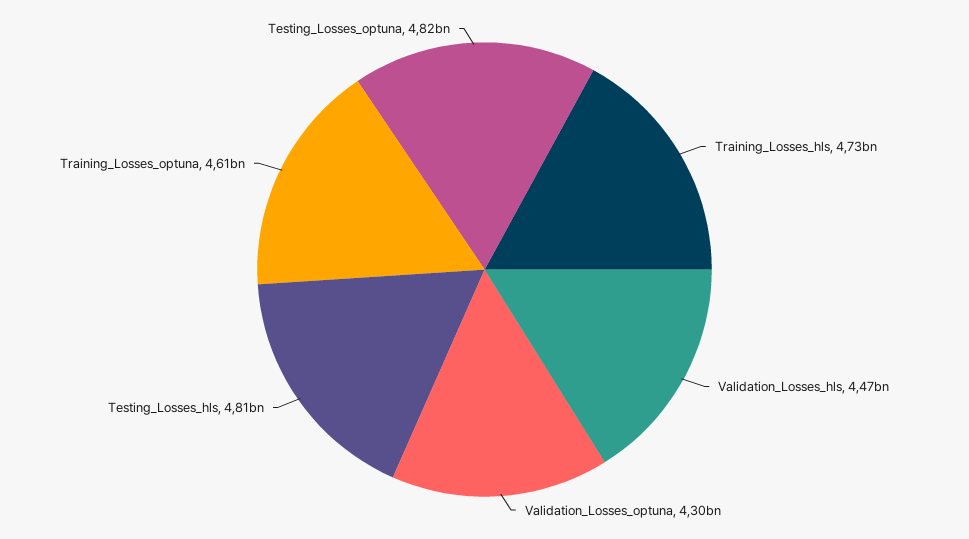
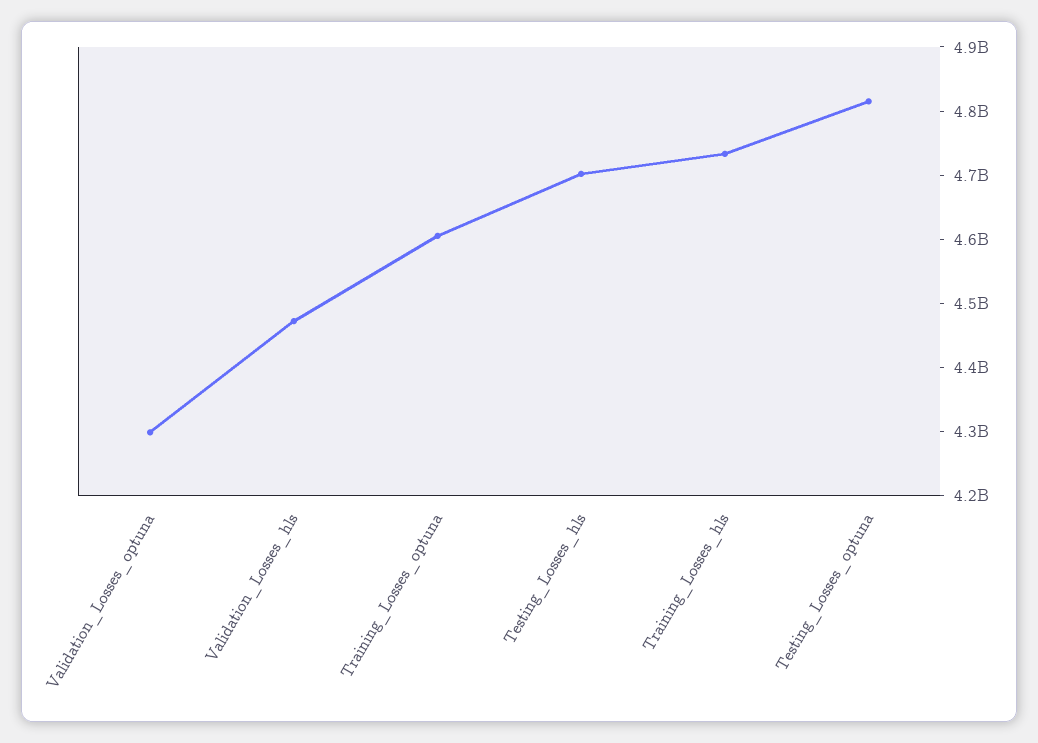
  {
    "Training_Losses_hls": 4730000000,
    "Validation_Losses_hls": 4470000000,
    "Validation_Losses_optuna": 4300000000,
-   "Testing_Losses_hls": 4810000000,
+   "Testing_Losses_hls": 4700000000,
    "Training_Losses_optuna": 4610000000,
    "Testing_Losses_optuna": 4820000000
  }

